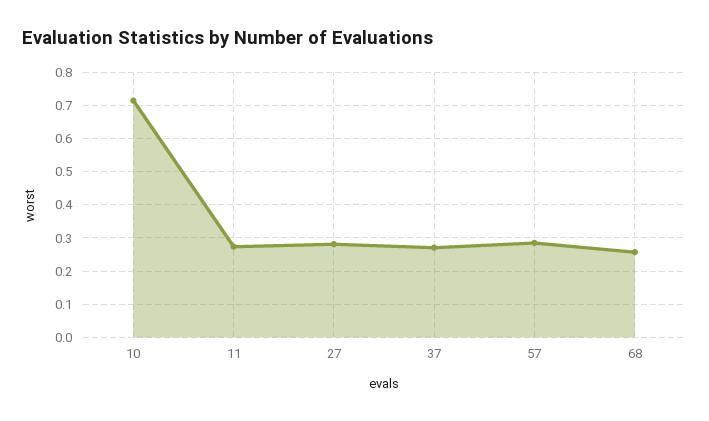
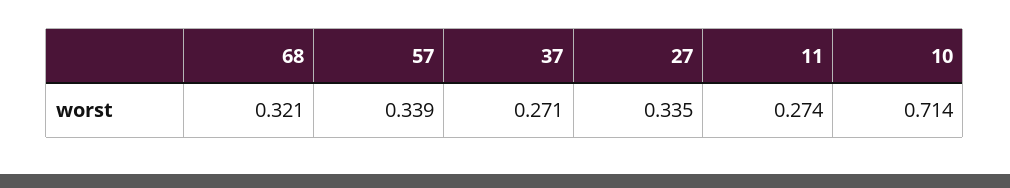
  {
    "10": 0.714,
    "11": 0.274,
-   "27": 0.28,
+   "27": 0.335,
    "37": 0.271,
-   "57": 0.28,
+   "57": 0.339,
-   "68": 0.26
+   "68": 0.321
  }

